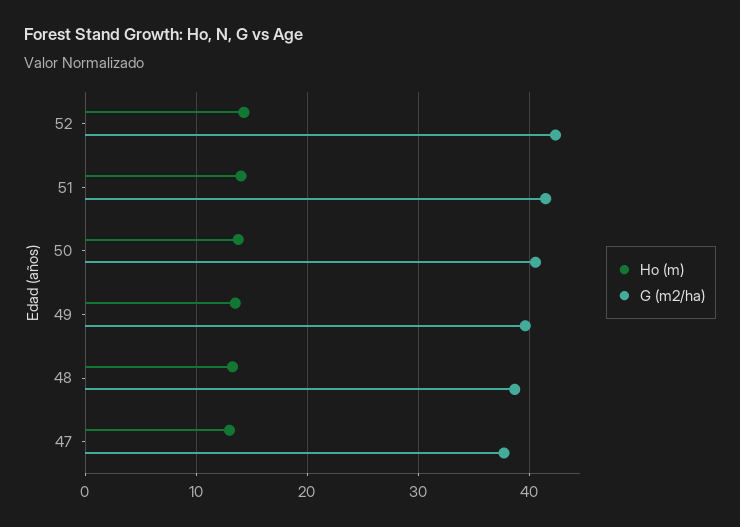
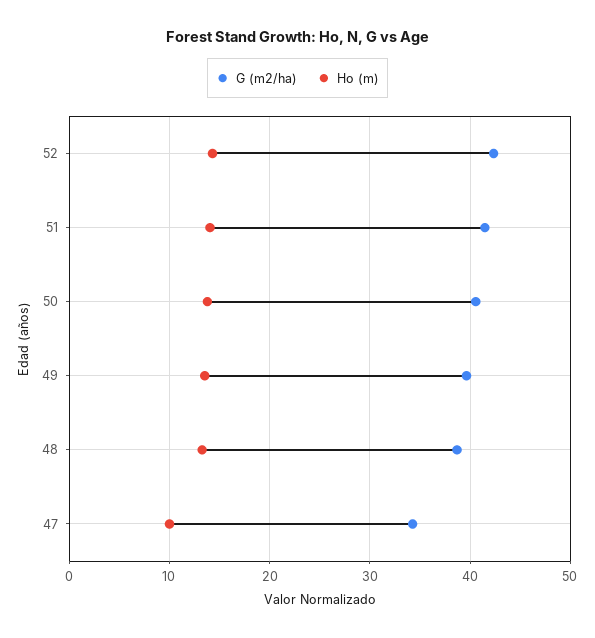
  {
    "Ho (m)": {
      "52": 14,
      "51": 14,
      "50": 14,
      "49": 14,
      "48": 13,
-     "47": 13
+     "47": 10
    },
    "G (m2/ha)": {
      "52": 42,
      "51": 41,
      "50": 41,
      "49": 40,
      "48": 39,
-     "47": 38
+     "47": 34
    }
  }

